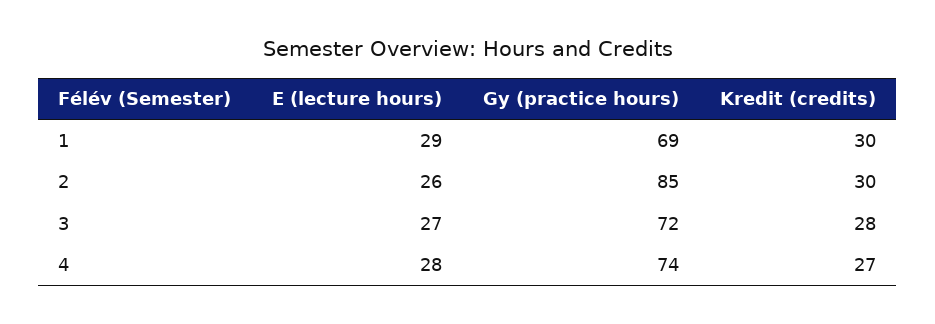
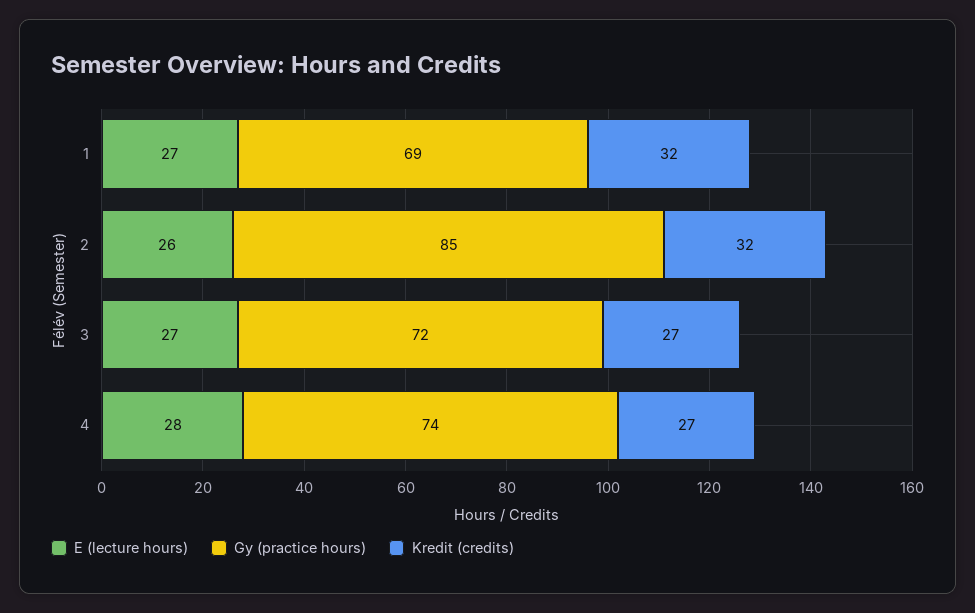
  {
    "E (lecture hours)": {
-     "1": 29,
+     "1": 27,
      "2": 26,
      "3": 27,
      "4": 28
    },
    "Gy (practice hours)": {
      "1": 69,
      "2": 85,
      "3": 72,
      "4": 74
    },
    "Kredit (credits)": {
-     "1": 30,
+     "1": 32,
-     "2": 30,
+     "2": 32,
-     "3": 28,
+     "3": 27,
      "4": 27
    }
  }

